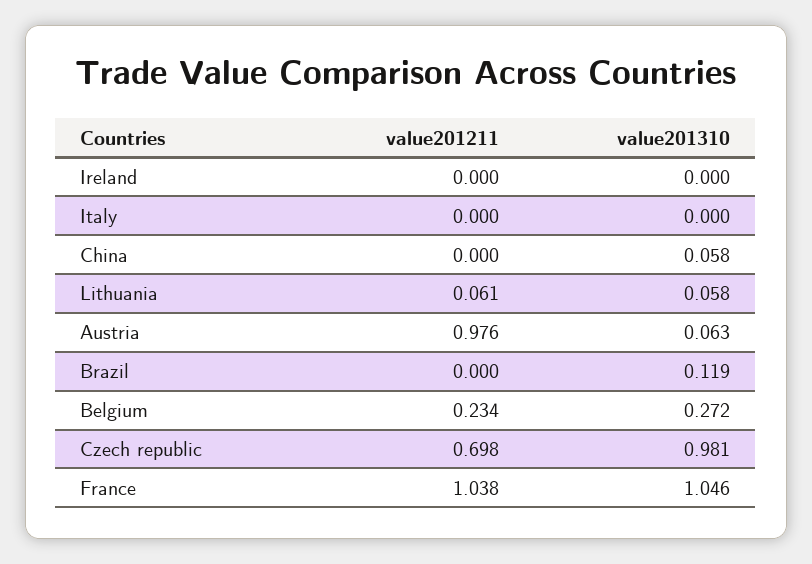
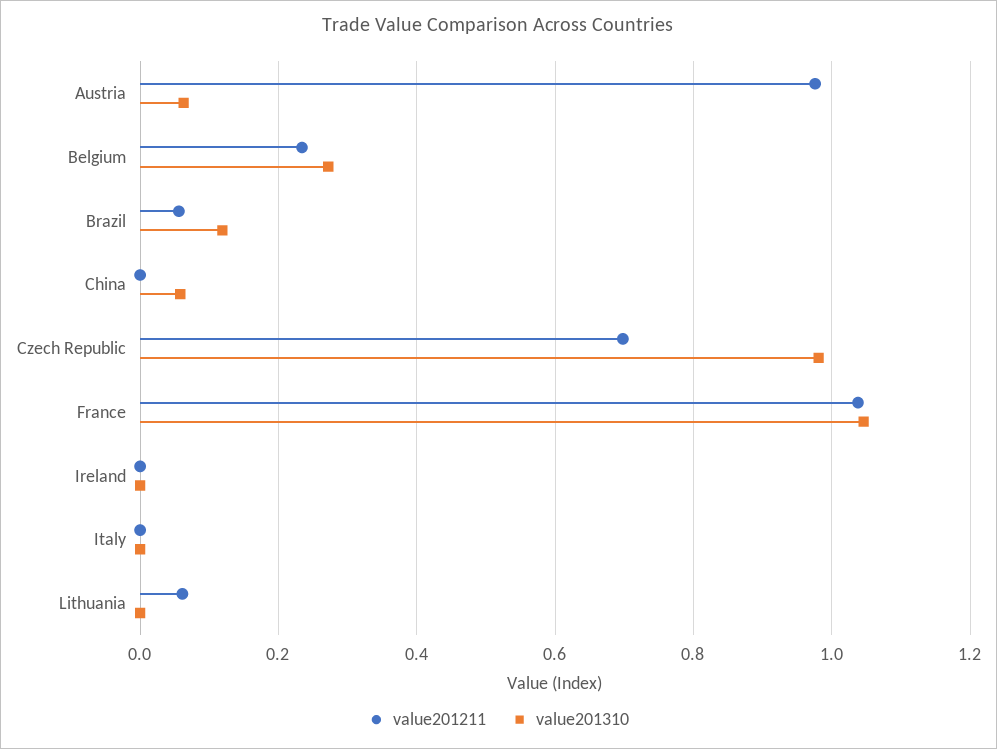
  {
    "value201211": {
      "Ireland": 0,
      "Italy": 0,
      "China": 0,
      "Lithuania": 0.061,
      "Austria": 0.976,
-     "Brazil": 0,
+     "Brazil": 0.06,
      "Belgium": 0.234,
      "Czech republic": 0.698,
      "France": 1.038
    },
    "value201310": {
      "Ireland": 0,
      "Italy": 0,
      "China": 0.058,
-     "Lithuania": 0.058,
+     "Lithuania": 0,
      "Austria": 0.063,
      "Brazil": 0.119,
      "Belgium": 0.272,
      "Czech republic": 0.981,
      "France": 1.046
    }
  }

